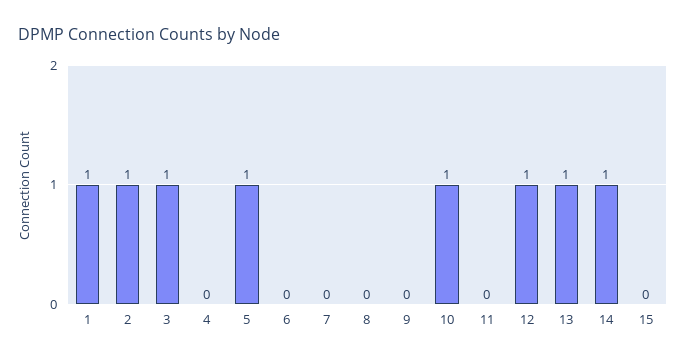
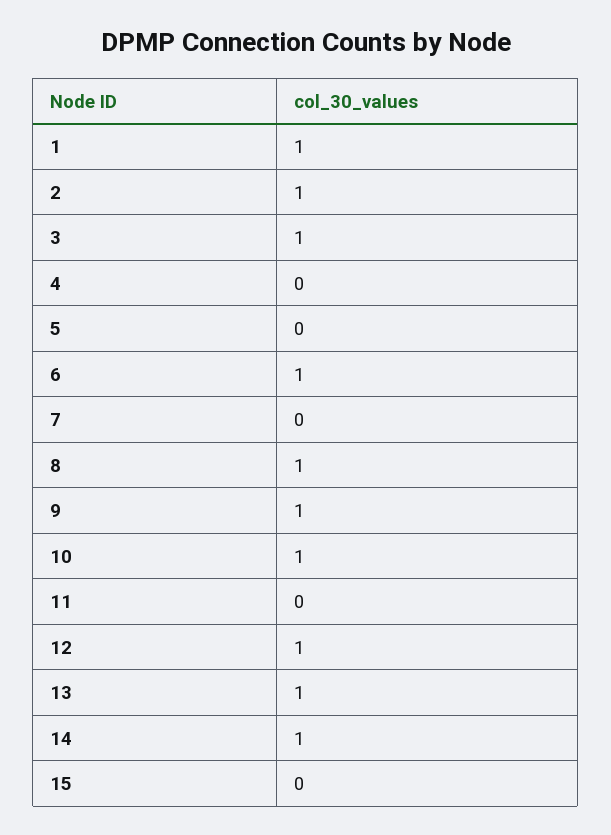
  {
    "1": 1,
    "2": 1,
    "3": 1,
    "4": 0,
-   "5": 1,
+   "5": 0,
-   "6": 0,
+   "6": 1,
    "7": 0,
-   "8": 0,
+   "8": 1,
-   "9": 0,
+   "9": 1,
    "10": 1,
    "11": 0,
    "12": 1,
    "13": 1,
    "14": 1,
    "15": 0
  }

